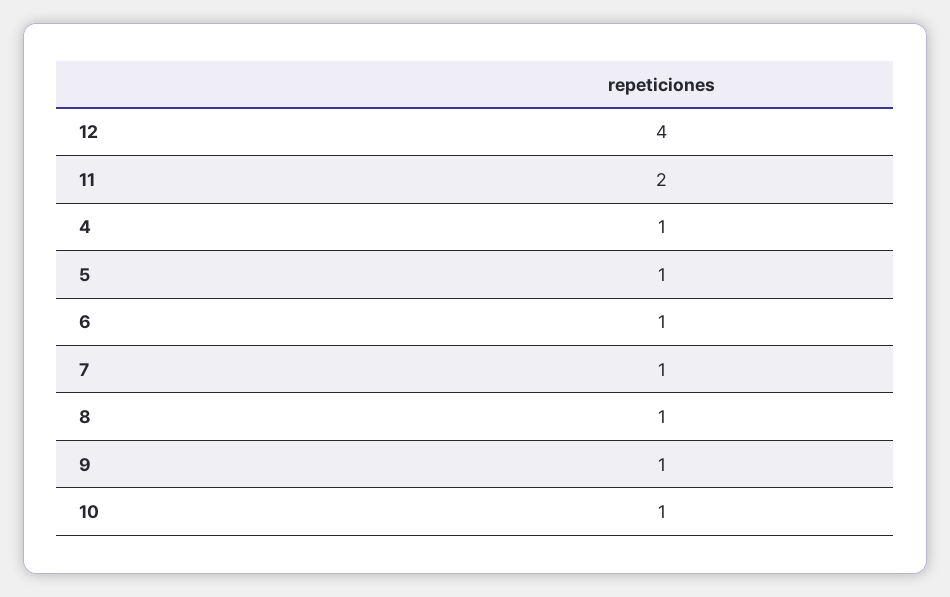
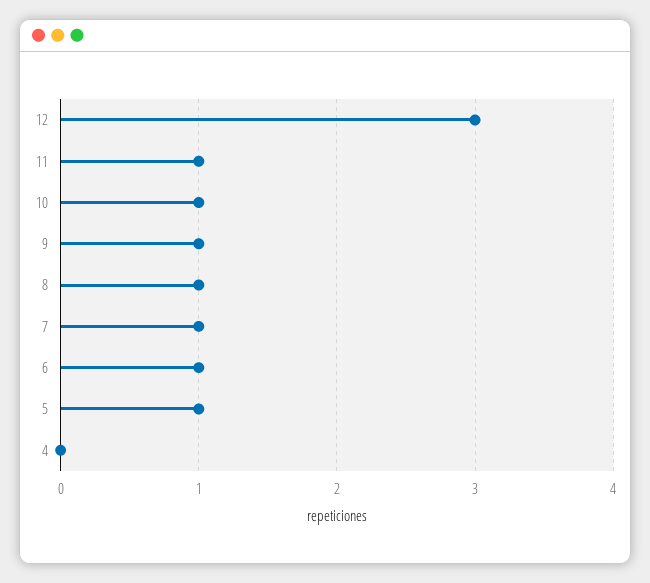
  {
-   "12": 4,
+   "12": 3,
-   "11": 2,
+   "11": 1,
-   "4": 1,
+   "4": 0,
    "5": 1,
    "6": 1,
    "7": 1,
    "8": 1,
    "9": 1,
    "10": 1
  }

